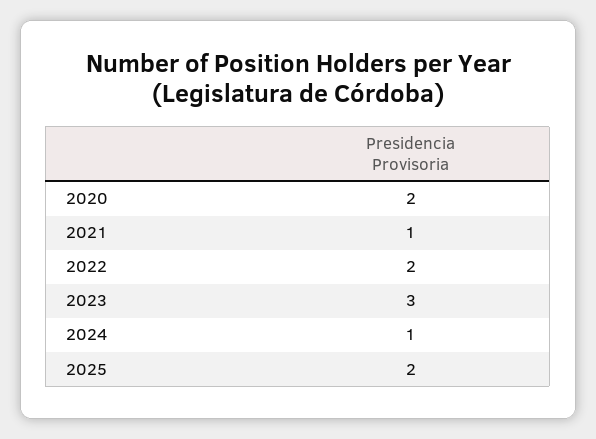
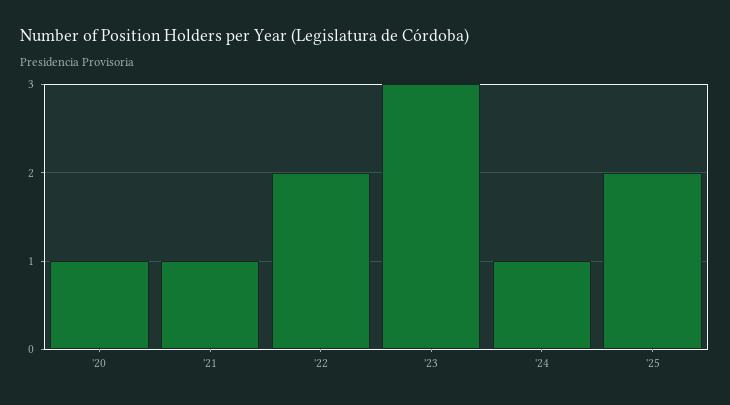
  {
-   "2020": 2,
+   "2020": 1,
    "2021": 1,
    "2022": 2,
    "2023": 3,
    "2024": 1,
    "2025": 2
  }

